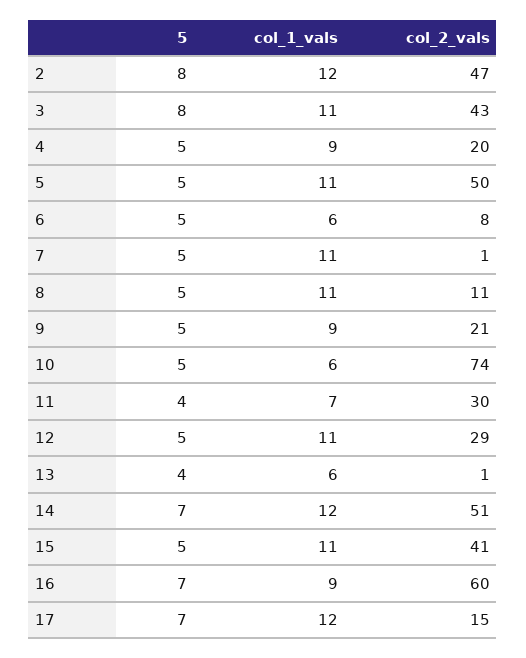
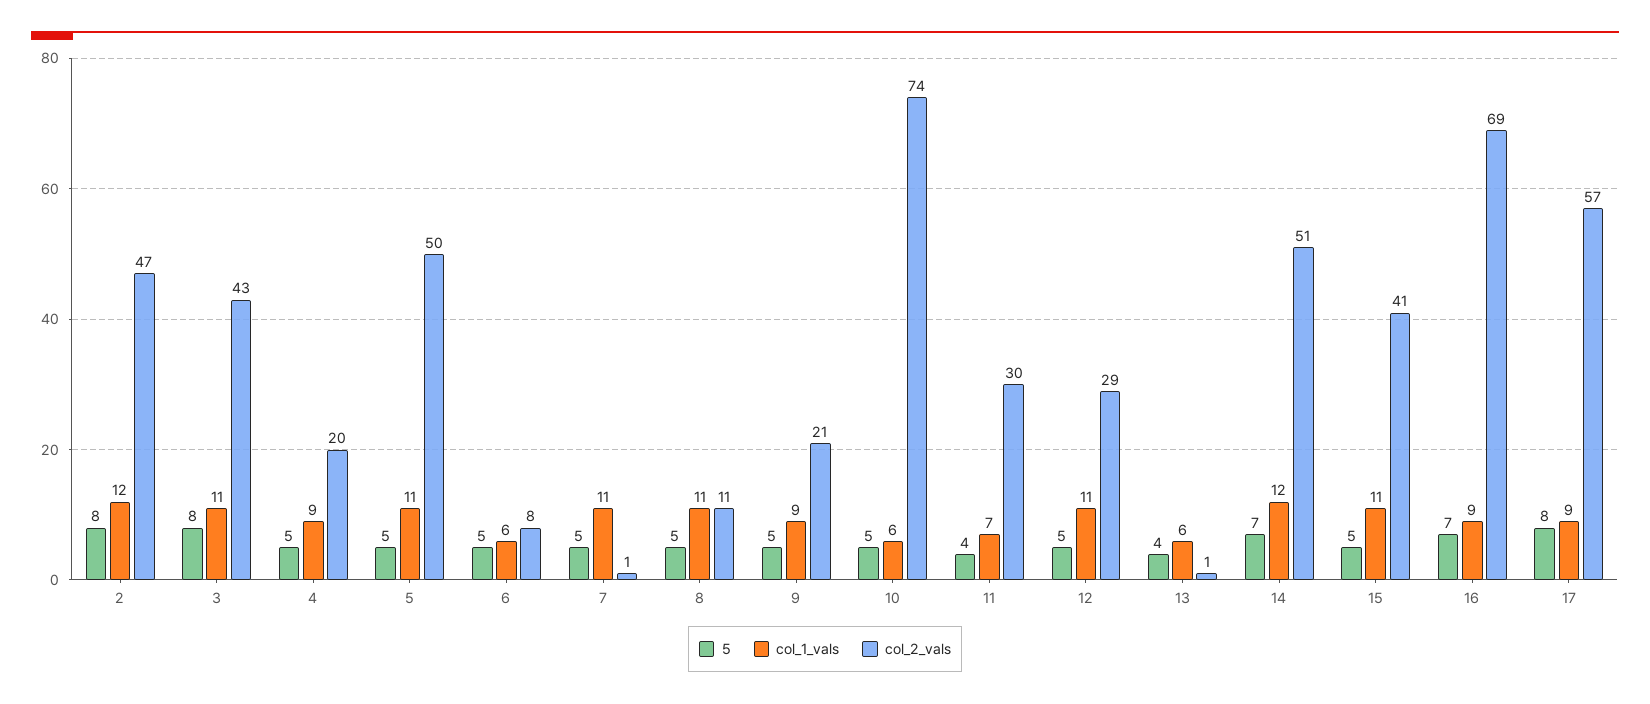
  {
    "5": {
      "2": 8,
      "3": 8,
      "4": 5,
      "5": 5,
      "6": 5,
      "7": 5,
      "8": 5,
      "9": 5,
      "10": 5,
      "11": 4,
      "12": 5,
      "13": 4,
      "14": 7,
      "15": 5,
      "16": 7,
-     "17": 7
+     "17": 8
    },
    "col_1_vals": {
      "2": 12,
      "3": 11,
      "4": 9,
      "5": 11,
      "6": 6,
      "7": 11,
      "8": 11,
      "9": 9,
      "10": 6,
      "11": 7,
      "12": 11,
      "13": 6,
      "14": 12,
      "15": 11,
      "16": 9,
-     "17": 12
+     "17": 9
    },
    "col_2_vals": {
      "2": 47,
      "3": 43,
      "4": 20,
      "5": 50,
      "6": 8,
      "7": 1,
      "8": 11,
      "9": 21,
      "10": 74,
      "11": 30,
      "12": 29,
      "13": 1,
      "14": 51,
      "15": 41,
-     "16": 60,
+     "16": 69,
-     "17": 15
+     "17": 57
    }
  }

